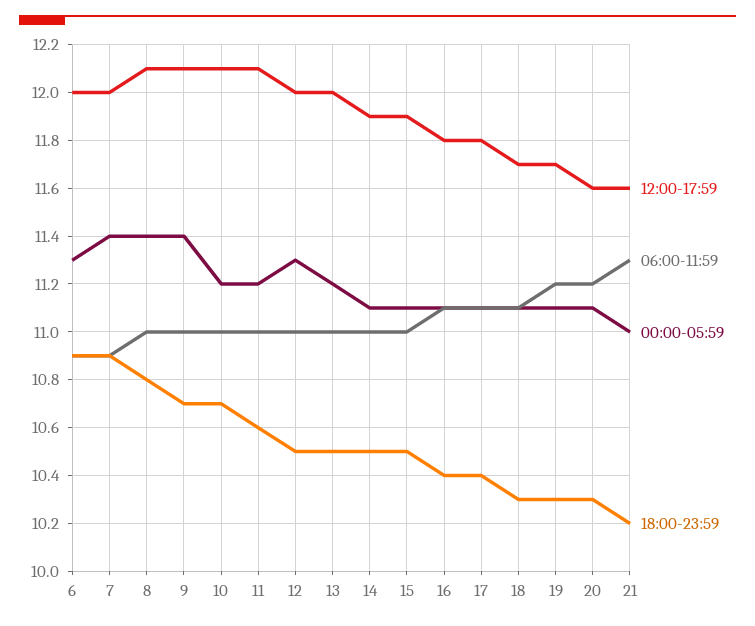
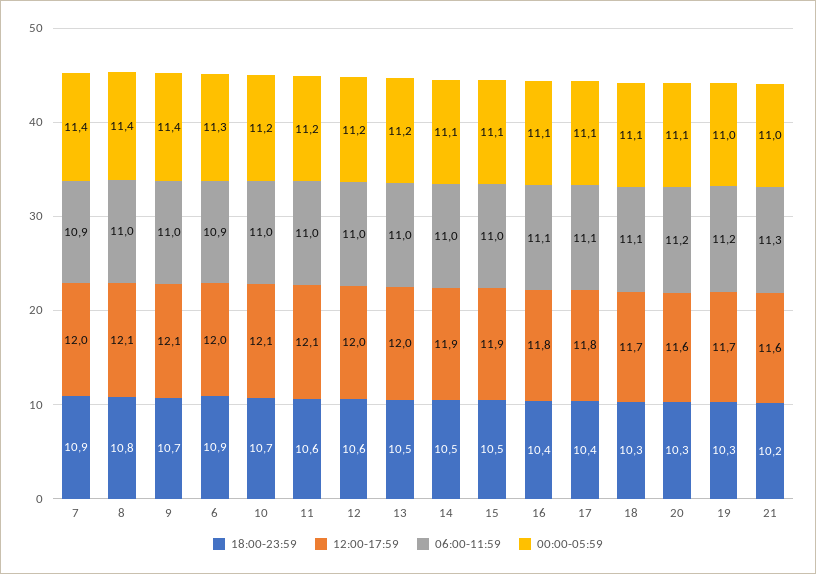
  {
    "12:00-17:59": {
      "6": 12,
      "7": 12,
      "8": 12.1,
      "9": 12.1,
      "10": 12.1,
      "11": 12.1,
      "12": 12,
      "13": 12,
      "14": 11.9,
      "15": 11.9,
      "16": 11.8,
      "17": 11.8,
      "18": 11.7,
      "19": 11.7,
      "20": 11.6,
      "21": 11.6
    },
    "06:00-11:59": {
      "6": 10.9,
      "7": 10.9,
      "8": 11,
      "9": 11,
      "10": 11,
      "11": 11,
      "12": 11,
      "13": 11,
      "14": 11,
      "15": 11,
      "16": 11.1,
      "17": 11.1,
      "18": 11.1,
      "19": 11.2,
      "20": 11.2,
      "21": 11.3
    },
    "00:00-05:59": {
      "6": 11.3,
      "7": 11.4,
      "8": 11.4,
      "9": 11.4,
      "10": 11.2,
      "11": 11.2,
-     "12": 11.3,
+     "12": 11.2,
      "13": 11.2,
      "14": 11.1,
      "15": 11.1,
      "16": 11.1,
      "17": 11.1,
      "18": 11.1,
-     "19": 11.1,
+     "19": 11,
      "20": 11.1,
      "21": 11
    },
    "18:00-23:59": {
      "6": 10.9,
      "7": 10.9,
      "8": 10.8,
      "9": 10.7,
      "10": 10.7,
      "11": 10.6,
-     "12": 10.5,
+     "12": 10.6,
      "13": 10.5,
      "14": 10.5,
      "15": 10.5,
      "16": 10.4,
      "17": 10.4,
      "18": 10.3,
      "19": 10.3,
      "20": 10.3,
      "21": 10.2
    }
  }

